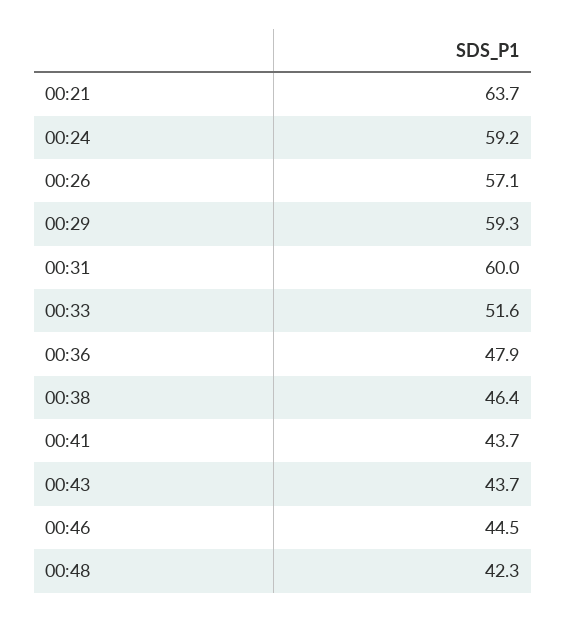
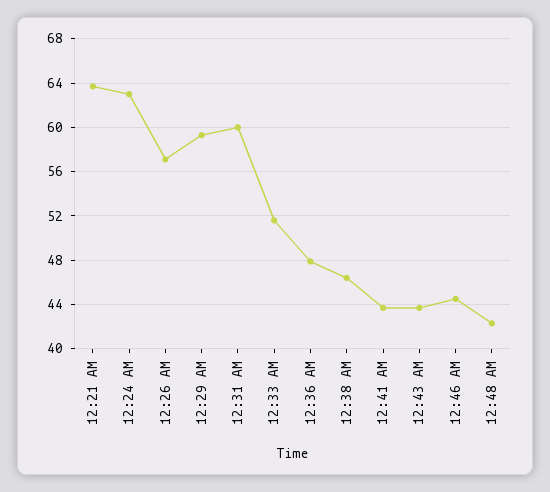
  {
    "00:21": 63.7,
-   "00:24": 59.2,
+   "00:24": 63,
    "00:26": 57.1,
    "00:29": 59.3,
    "00:31": 60,
    "00:33": 51.6,
    "00:36": 47.9,
    "00:38": 46.4,
    "00:41": 43.7,
    "00:43": 43.7,
    "00:46": 44.5,
    "00:48": 42.3
  }

